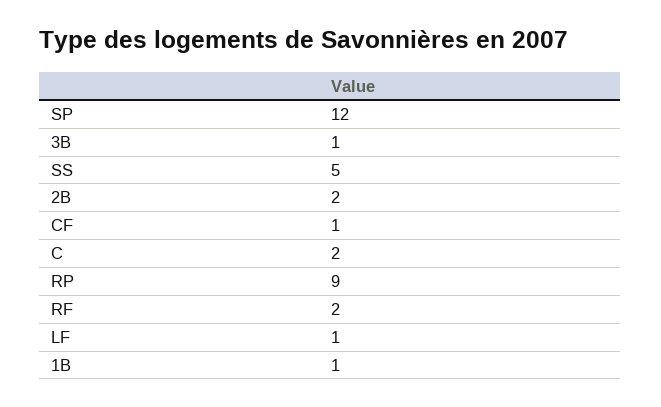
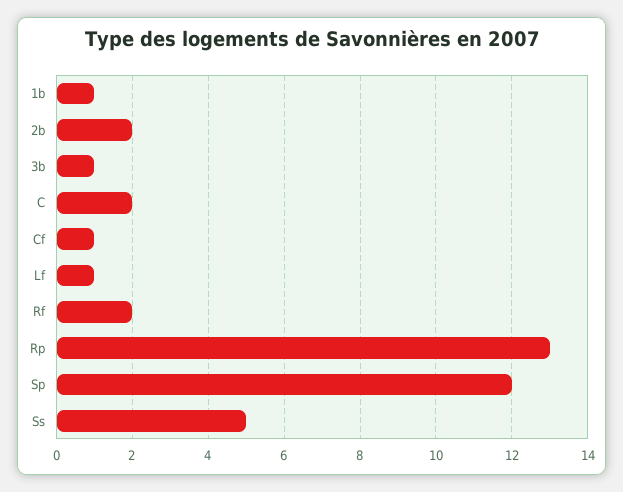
  {
    "SP": 12,
    "3B": 1,
    "SS": 5,
    "2B": 2,
    "CF": 1,
    "C": 2,
-   "RP": 9,
+   "RP": 13,
    "RF": 2,
    "LF": 1,
    "1B": 1
  }

